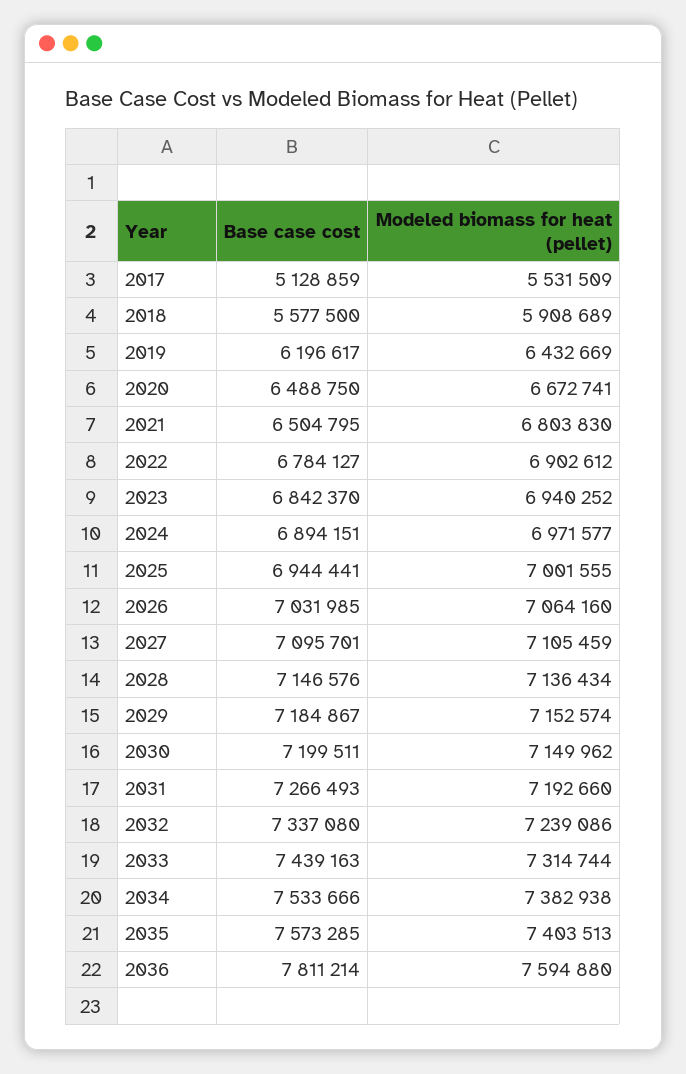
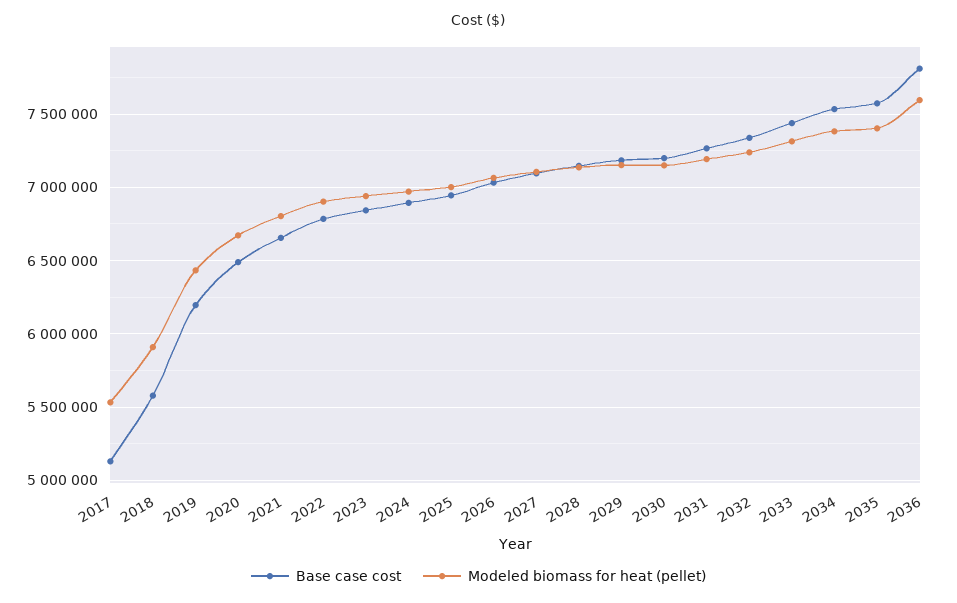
  {
    "Base case cost": {
      "2017": 5128859,
      "2018": 5577500,
      "2019": 6196617,
      "2020": 6488750,
-     "2021": 6504795,
+     "2021": 6650000,
      "2022": 6784127,
      "2023": 6842370,
      "2024": 6894151,
      "2025": 6944441,
      "2026": 7031985,
      "2027": 7095701,
      "2028": 7146576,
      "2029": 7184867,
      "2030": 7199511,
      "2031": 7266493,
      "2032": 7337080,
      "2033": 7439163,
      "2034": 7533666,
      "2035": 7573285,
      "2036": 7811214
    },
    "Modeled biomass for heat (pellet)": {
      "2017": 5531509,
      "2018": 5908689,
      "2019": 6432669,
      "2020": 6672741,
      "2021": 6803830,
      "2022": 6902612,
      "2023": 6940252,
      "2024": 6971577,
      "2025": 7001555,
      "2026": 7064160,
      "2027": 7105459,
      "2028": 7136434,
      "2029": 7152574,
      "2030": 7149962,
      "2031": 7192660,
      "2032": 7239086,
      "2033": 7314744,
      "2034": 7382938,
      "2035": 7403513,
      "2036": 7594880
    }
  }

